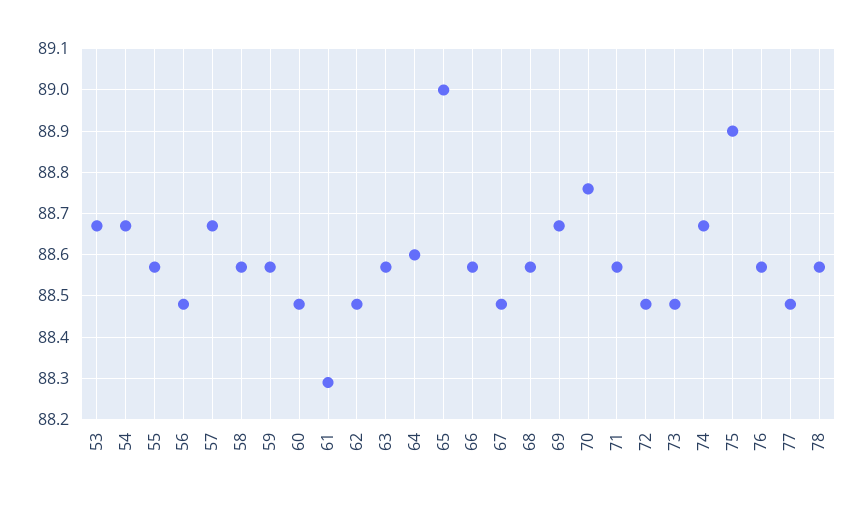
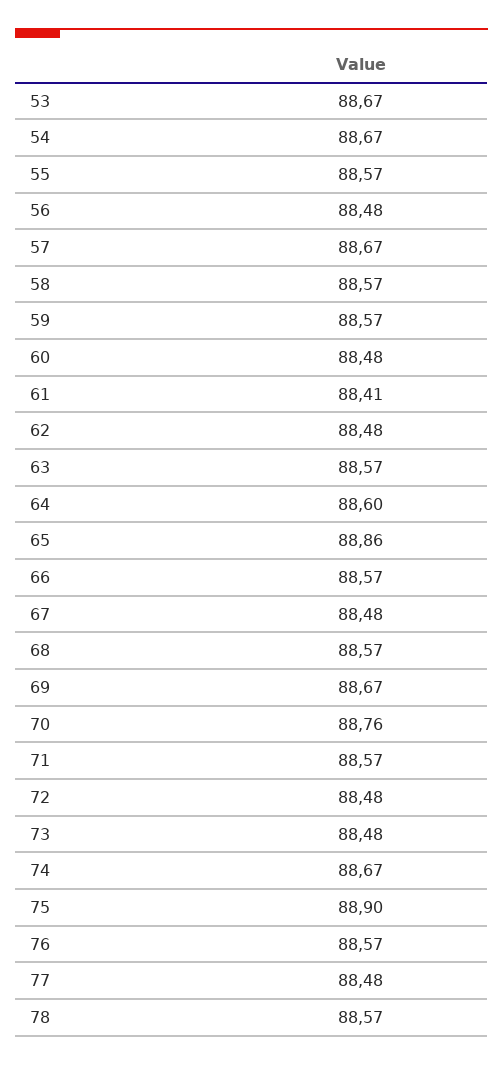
  {
    "53": 88.67,
    "54": 88.67,
    "55": 88.57,
    "56": 88.48,
    "57": 88.67,
    "58": 88.57,
    "59": 88.57,
    "60": 88.48,
-   "61": 88.3,
+   "61": 88.41,
    "62": 88.48,
    "63": 88.57,
    "64": 88.6,
-   "65": 89,
+   "65": 88.86,
    "66": 88.57,
    "67": 88.48,
    "68": 88.57,
    "69": 88.67,
    "70": 88.76,
    "71": 88.57,
    "72": 88.48,
    "73": 88.48,
    "74": 88.67,
    "75": 88.9,
    "76": 88.57,
    "77": 88.48,
    "78": 88.57
  }

